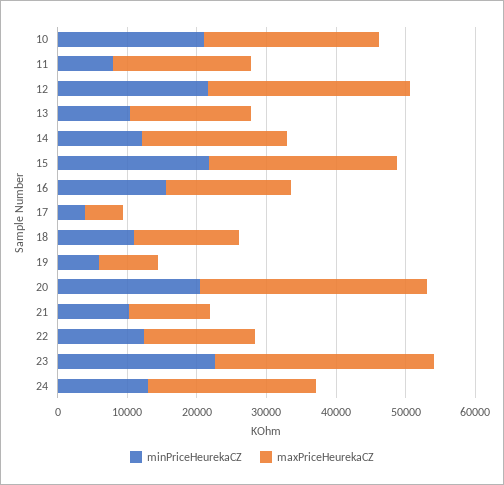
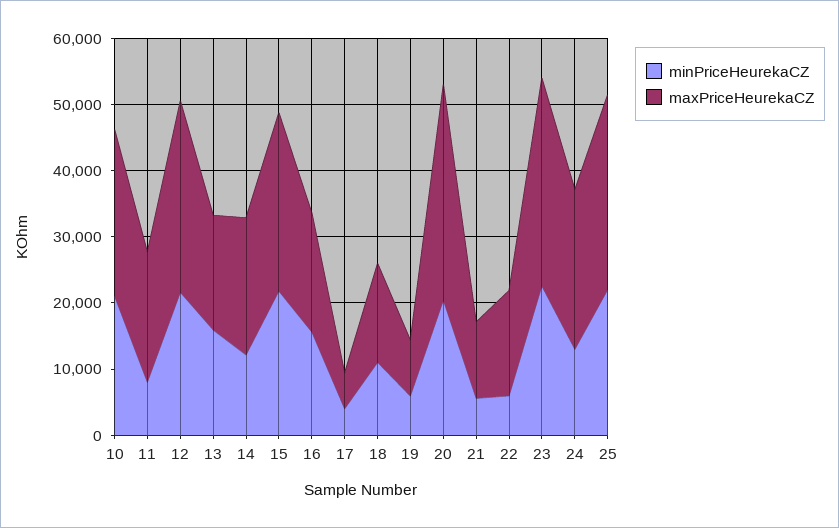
  {
    "minPriceHeurekaCZ": {
      "10": 20000,
      "11": 8000,
      "12": 22000,
-     "13": 10000,
+     "13": 16000,
      "14": 12000,
      "15": 22000,
      "16": 16000,
      "17": 4000,
      "18": 10000,
      "19": 6000,
      "20": 20000,
-     "21": 10000,
+     "21": 6000,
-     "22": 12000,
+     "22": 6000,
      "23": 22000,
-     "24": 12000
+     "24": 12000,
+     "25": 22000
    },
    "maxPriceHeurekaCZ": {
      "10": 26000,
      "11": 20000,
      "12": 28000,
      "13": 18000,
      "14": 20000,
      "15": 26000,
      "16": 18000,
      "17": 6000,
      "18": 14000,
      "19": 8000,
      "20": 32000,
      "21": 12000,
      "22": 16000,
      "23": 32000,
-     "24": 24000
+     "24": 24000,
+     "25": 30000
    }
  }

